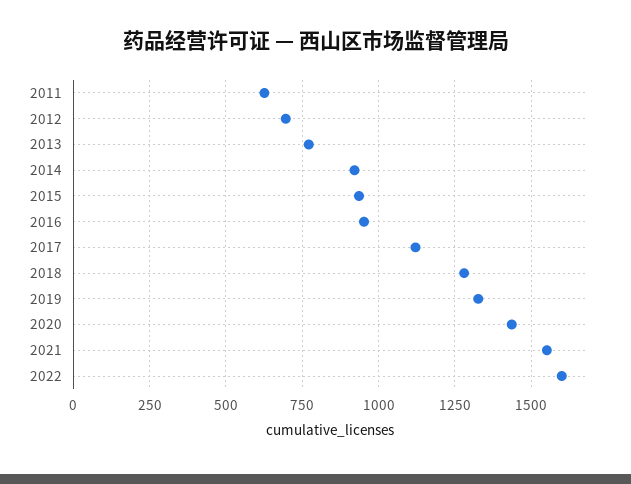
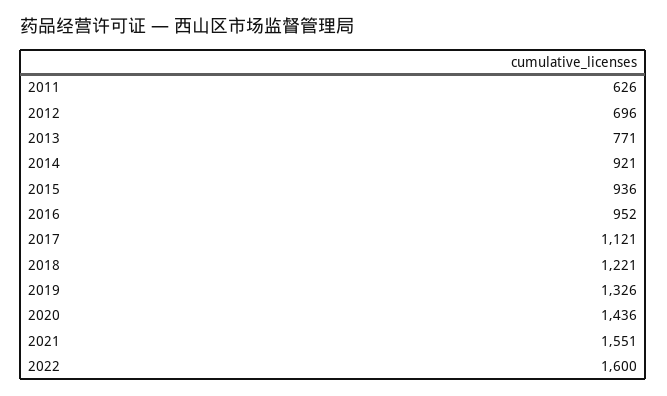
  {
    "2011": 626,
    "2012": 696,
    "2013": 771,
    "2014": 921,
    "2015": 936,
    "2016": 952,
    "2017": 1121,
-   "2018": 1275,
+   "2018": 1221,
    "2019": 1326,
    "2020": 1436,
    "2021": 1551,
    "2022": 1600
  }

